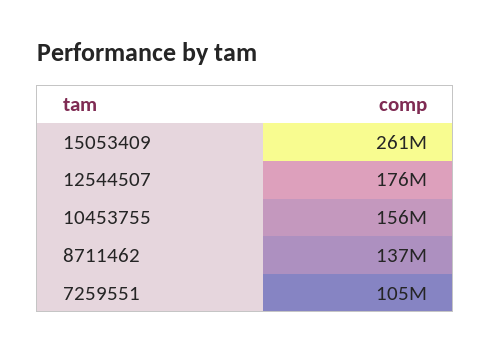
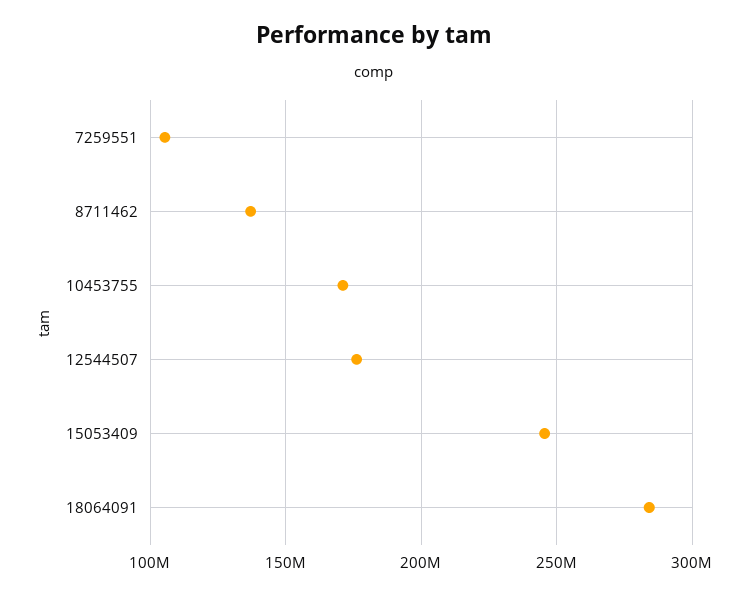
  {
-   "15053409": 261000000,
+   "15053409": 245000000,
    "12544507": 176000000,
-   "10453755": 156000000,
+   "10453755": 170000000,
    "8711462": 137000000,
-   "7259551": 105000000
+   "7259551": 105000000,
+   "18064091": 285000000
  }

